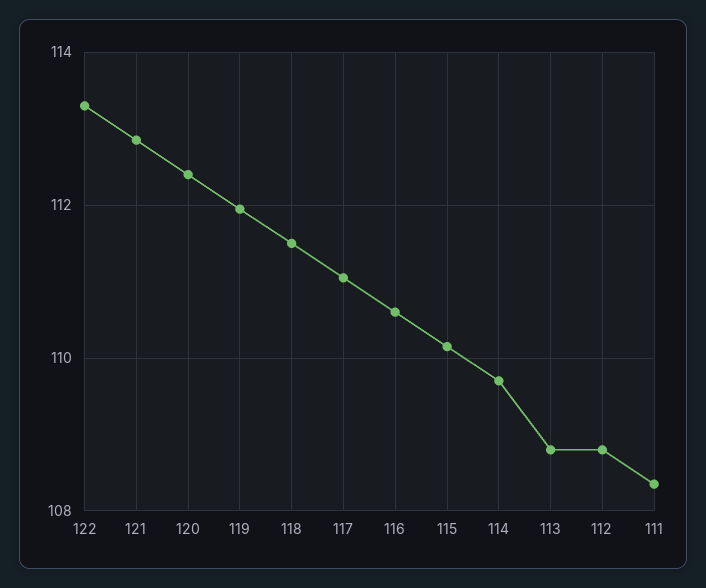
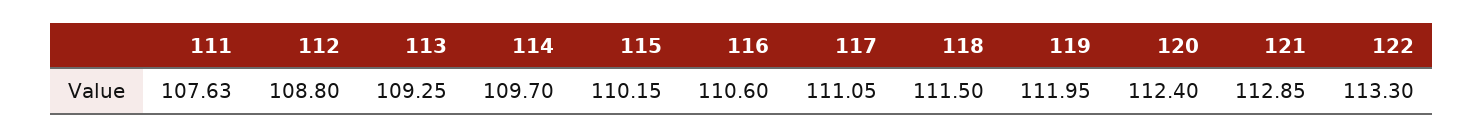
  {
    "122": 113.3,
    "121": 112.85,
    "120": 112.4,
    "119": 111.95,
    "118": 111.5,
    "117": 111.05,
    "116": 110.6,
    "115": 110.15,
    "114": 109.7,
-   "113": 108.8,
+   "113": 109.25,
    "112": 108.8,
-   "111": 108.4
+   "111": 107.63
  }

